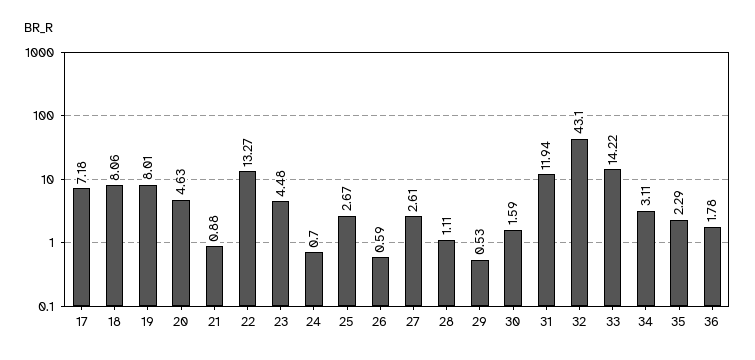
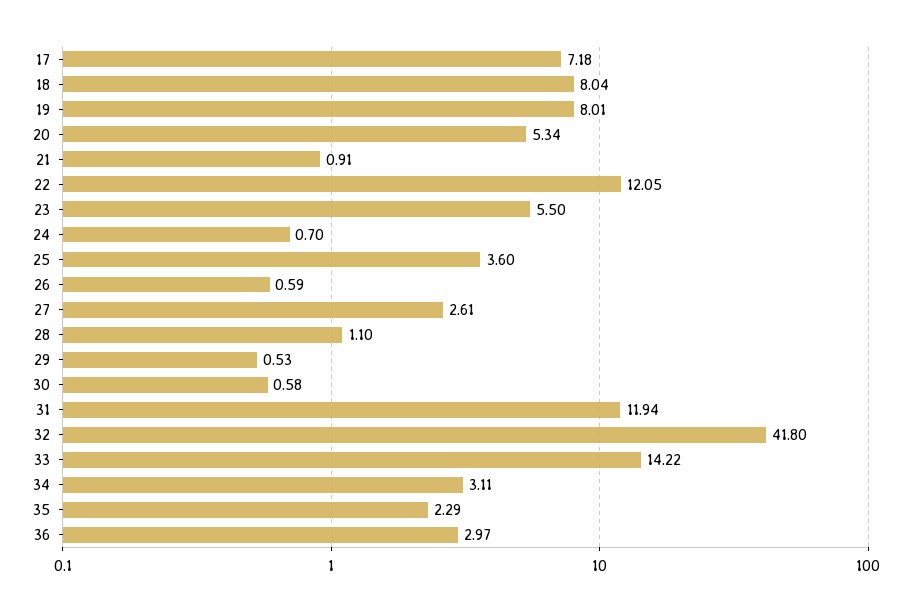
  {
    "17": 7.18,
-   "18": 8.06,
+   "18": 8.04,
    "19": 8.01,
-   "20": 4.63,
+   "20": 5.34,
-   "21": 0.88,
+   "21": 0.91,
-   "22": 13.27,
+   "22": 12.05,
-   "23": 4.48,
+   "23": 5.5,
    "24": 0.7,
-   "25": 2.67,
+   "25": 3.6,
    "26": 0.59,
    "27": 2.61,
-   "28": 1.11,
+   "28": 1.1,
    "29": 0.53,
-   "30": 1.59,
+   "30": 0.58,
    "31": 11.94,
-   "32": 43.1,
+   "32": 41.8,
    "33": 14.22,
    "34": 3.11,
    "35": 2.29,
-   "36": 1.78
+   "36": 2.97
  }

